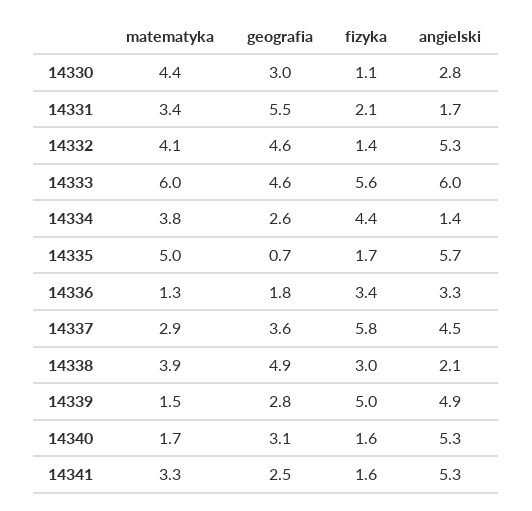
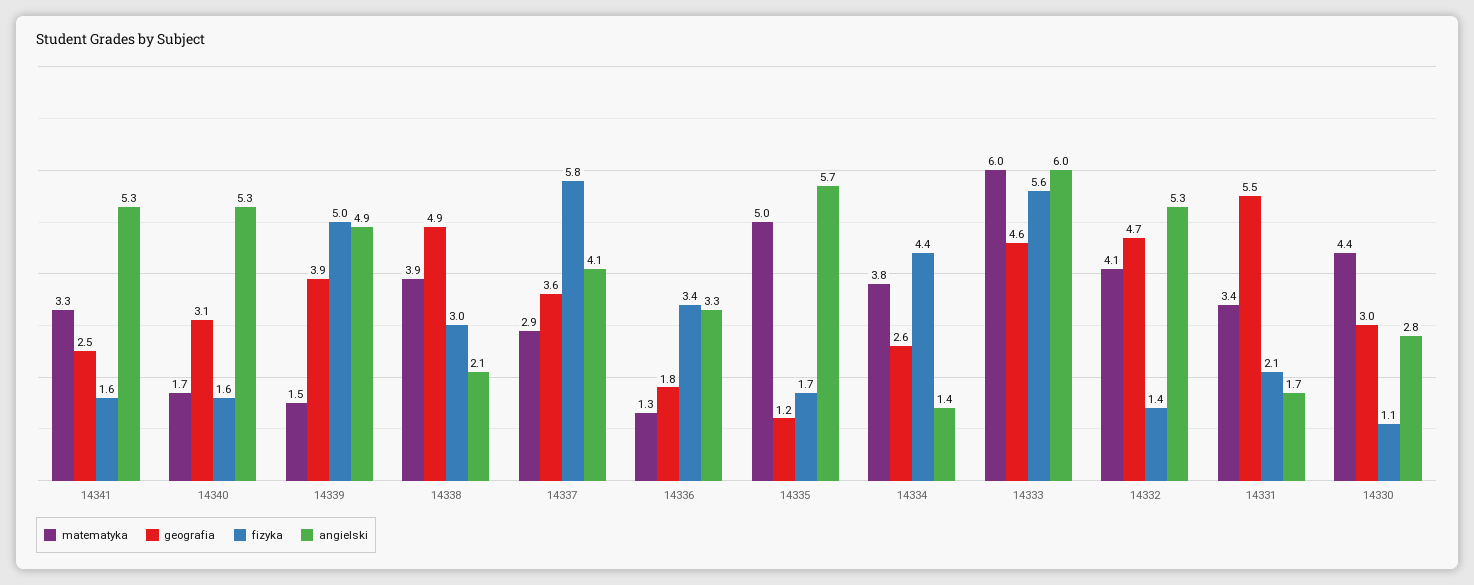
  {
    "matematyka": {
      "14330": 4.4,
      "14331": 3.4,
      "14332": 4.1,
      "14333": 6,
      "14334": 3.8,
      "14335": 5,
      "14336": 1.3,
      "14337": 2.9,
      "14338": 3.9,
      "14339": 1.5,
      "14340": 1.7,
      "14341": 3.3
    },
    "geografia": {
      "14330": 3,
      "14331": 5.5,
-     "14332": 4.6,
+     "14332": 4.7,
      "14333": 4.6,
      "14334": 2.6,
-     "14335": 0.7,
+     "14335": 1.2,
      "14336": 1.8,
      "14337": 3.6,
      "14338": 4.9,
-     "14339": 2.8,
+     "14339": 3.9,
      "14340": 3.1,
      "14341": 2.5
    },
    "fizyka": {
      "14330": 1.1,
      "14331": 2.1,
      "14332": 1.4,
      "14333": 5.6,
      "14334": 4.4,
      "14335": 1.7,
      "14336": 3.4,
      "14337": 5.8,
      "14338": 3,
      "14339": 5,
      "14340": 1.6,
      "14341": 1.6
    },
    "angielski": {
      "14330": 2.8,
      "14331": 1.7,
      "14332": 5.3,
      "14333": 6,
      "14334": 1.4,
      "14335": 5.7,
      "14336": 3.3,
-     "14337": 4.5,
+     "14337": 4.1,
      "14338": 2.1,
      "14339": 4.9,
      "14340": 5.3,
      "14341": 5.3
    }
  }

